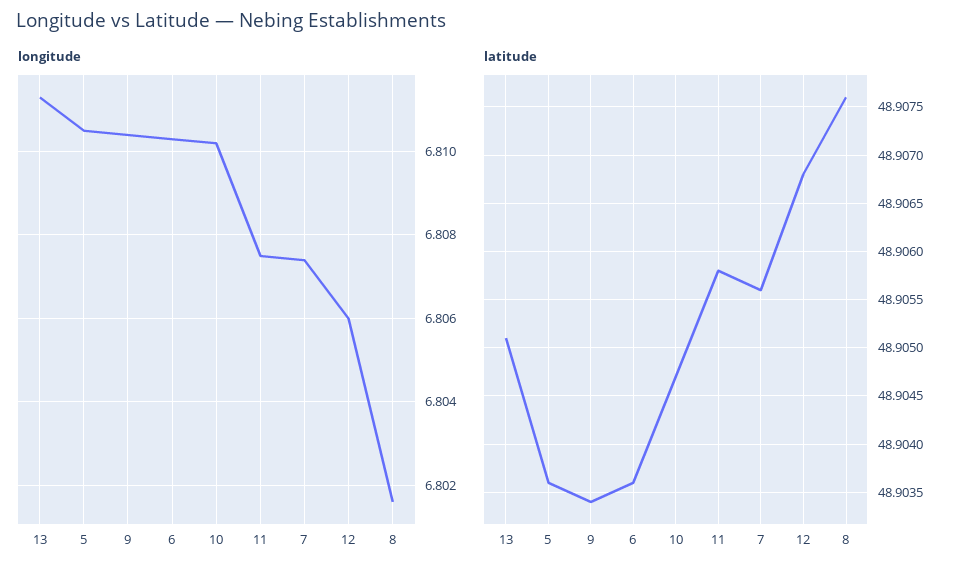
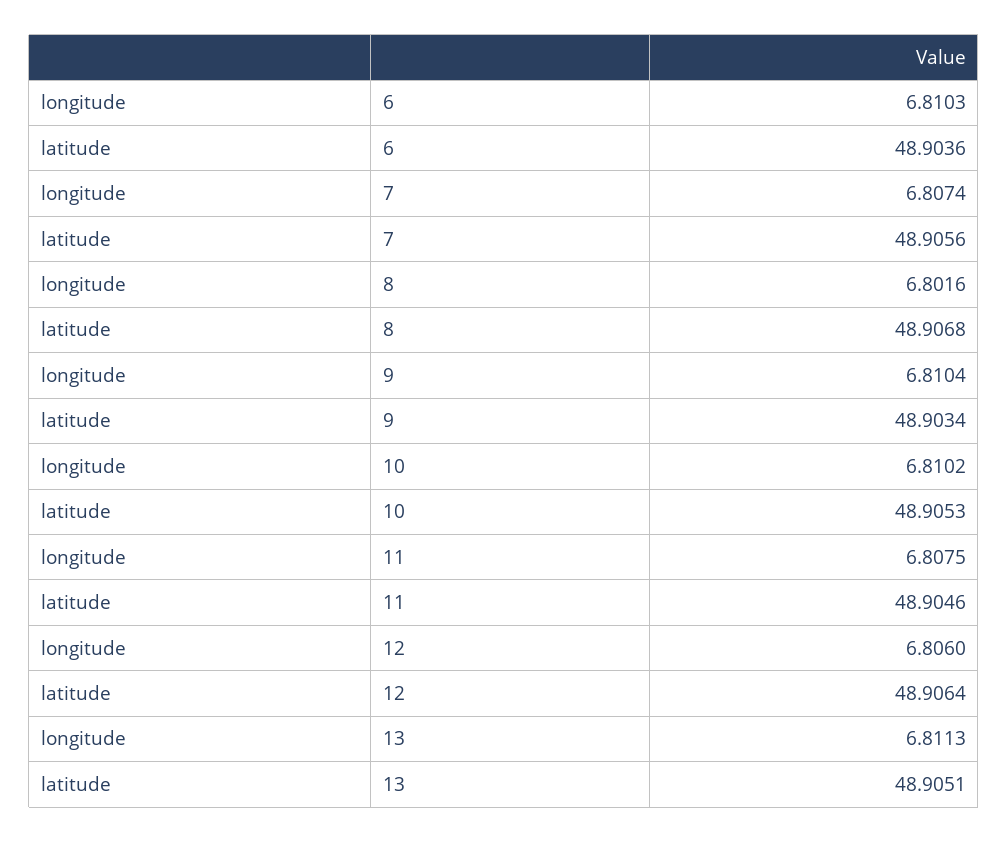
  {
    "longitude": {
      "13": 6.8113,
-     "5": 6.8105,
      "9": 6.8104,
      "6": 6.8103,
      "10": 6.8102,
      "11": 6.8075,
      "7": 6.8074,
      "12": 6.806,
      "8": 6.8016
    },
    "latitude": {
      "13": 48.9051,
-     "5": 48.9036,
      "9": 48.9034,
      "6": 48.9036,
-     "10": 48.9047,
+     "10": 48.9053,
-     "11": 48.9058,
+     "11": 48.9046,
      "7": 48.9056,
-     "12": 48.9068,
+     "12": 48.9064,
-     "8": 48.9076
+     "8": 48.9068
    }
  }

